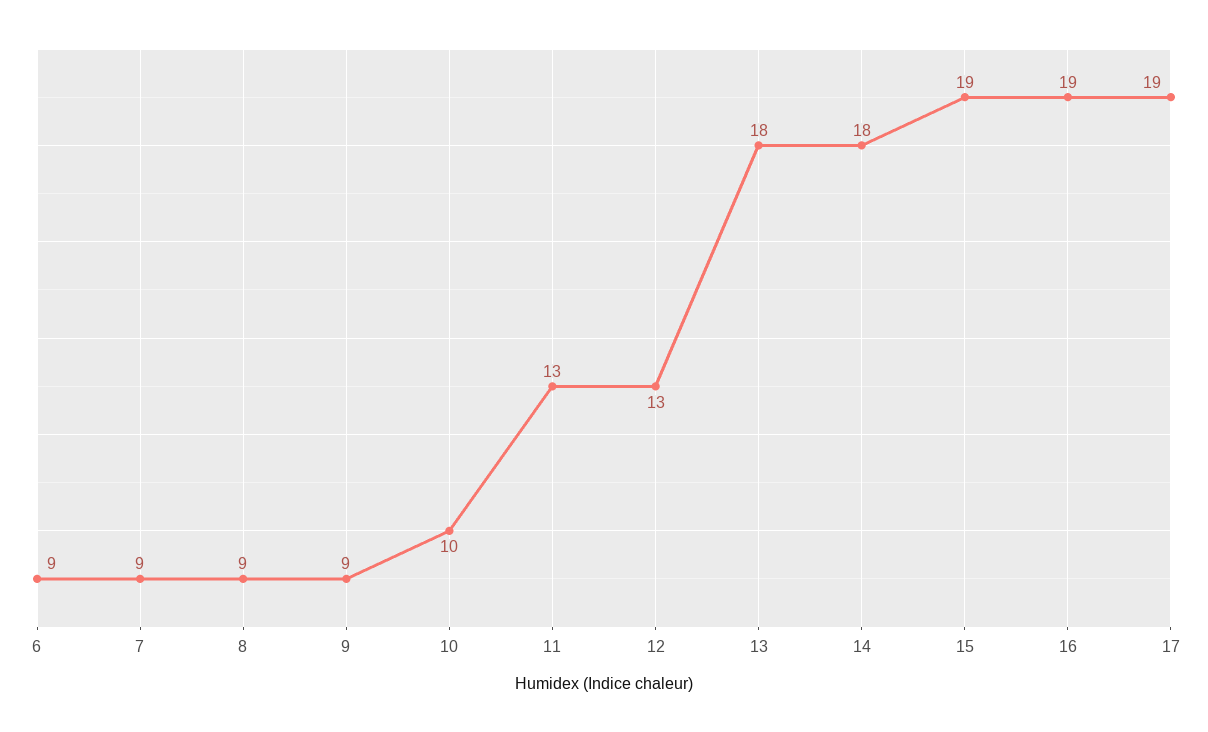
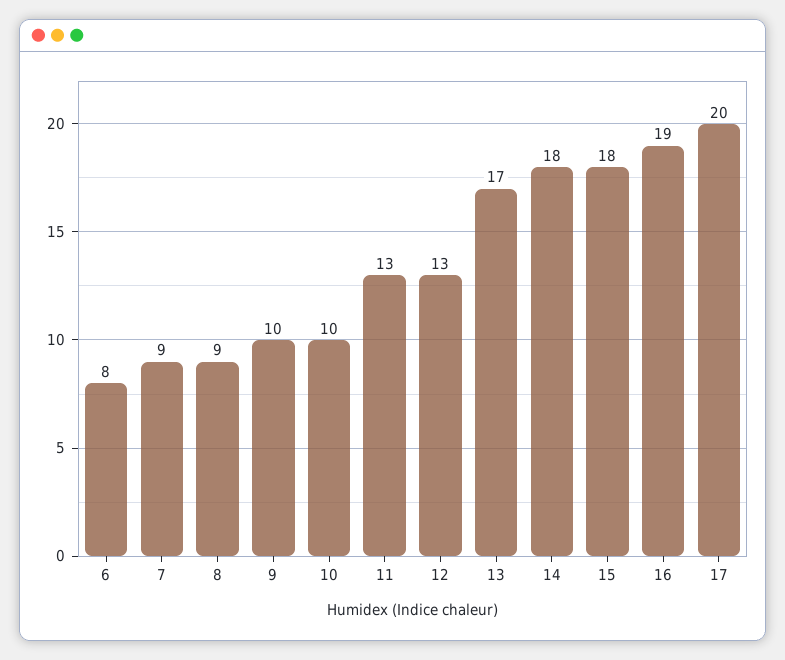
  {
-   "6": 9,
+   "6": 8,
    "7": 9,
    "8": 9,
-   "9": 9,
+   "9": 10,
    "10": 10,
    "11": 13,
    "12": 13,
-   "13": 18,
+   "13": 17,
    "14": 18,
-   "15": 19,
+   "15": 18,
    "16": 19,
-   "17": 19
+   "17": 20
  }

